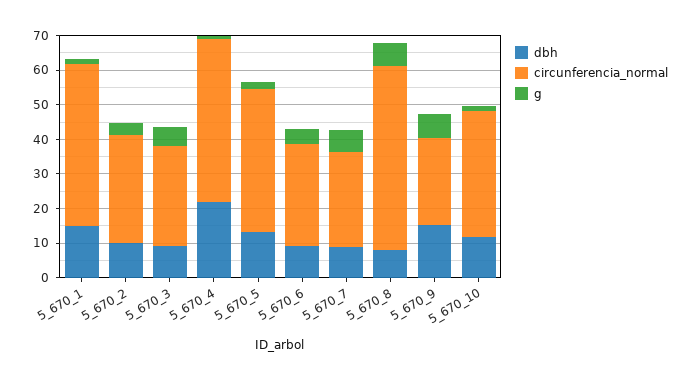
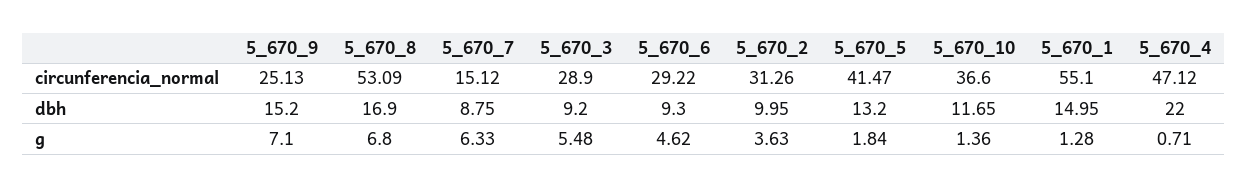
  {
    "dbh": {
      "5_670_1": 14.95,
      "5_670_2": 9.95,
      "5_670_3": 9.2,
      "5_670_4": 22,
      "5_670_5": 13.2,
      "5_670_6": 9.3,
      "5_670_7": 8.75,
-     "5_670_8": 7.5,
+     "5_670_8": 16.9,
      "5_670_9": 15.2,
      "5_670_10": 11.65
    },
    "circunferencia_normal": {
-     "5_670_1": 47.5,
+     "5_670_1": 55.1,
      "5_670_2": 31.26,
      "5_670_3": 28.9,
      "5_670_4": 47.12,
      "5_670_5": 41.47,
      "5_670_6": 29.22,
-     "5_670_7": 27.5,
+     "5_670_7": 15.12,
      "5_670_8": 53.09,
      "5_670_9": 25.13,
      "5_670_10": 36.6
    },
    "g": {
      "5_670_1": 1.28,
      "5_670_2": 3.63,
      "5_670_3": 5.48,
      "5_670_4": 0.71,
      "5_670_5": 1.84,
      "5_670_6": 4.62,
      "5_670_7": 6.33,
      "5_670_8": 6.8,
      "5_670_9": 7.1,
      "5_670_10": 1.36
    }
  }

